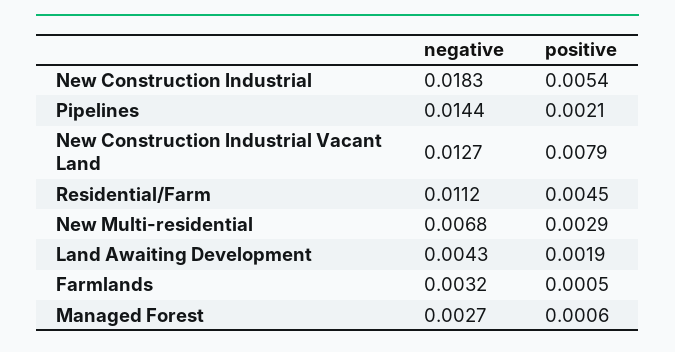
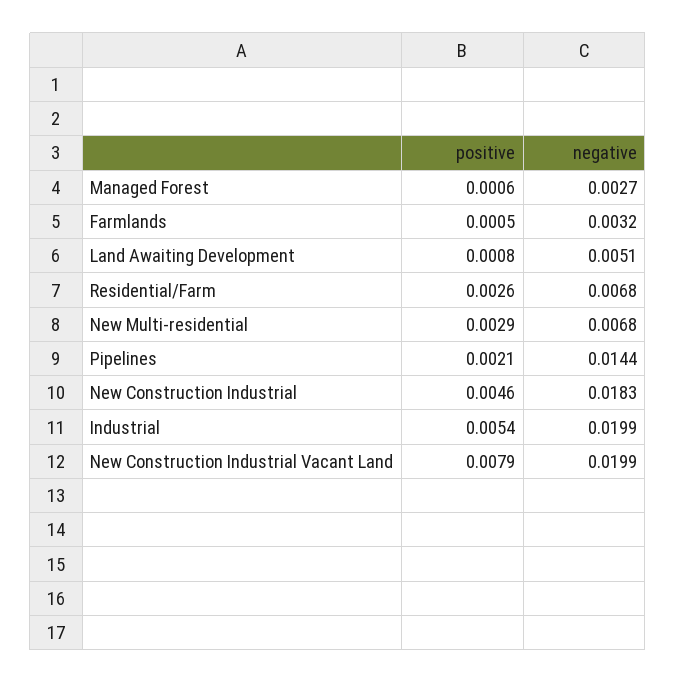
  {
    "negative": {
      "New Construction Industrial": 0.0183,
      "Pipelines": 0.0144,
-     "New Construction Industrial Vacant Land": 0.0127,
+     "New Construction Industrial Vacant Land": 0.0199,
-     "Residential/Farm": 0.0112,
+     "Residential/Farm": 0.0068,
      "New Multi-residential": 0.0068,
-     "Land Awaiting Development": 0.0043,
+     "Land Awaiting Development": 0.0051,
      "Farmlands": 0.0032,
-     "Managed Forest": 0.0027
+     "Managed Forest": 0.0027,
+     "Industrial": 0.0199
    },
    "positive": {
-     "New Construction Industrial": 0.0054,
+     "New Construction Industrial": 0.0046,
      "Pipelines": 0.0021,
      "New Construction Industrial Vacant Land": 0.0079,
-     "Residential/Farm": 0.0045,
+     "Residential/Farm": 0.0026,
      "New Multi-residential": 0.0029,
-     "Land Awaiting Development": 0.0019,
+     "Land Awaiting Development": 0.0008,
      "Farmlands": 0.0005,
-     "Managed Forest": 0.0006
+     "Managed Forest": 0.0006,
+     "Industrial": 0.0054
    }
  }

